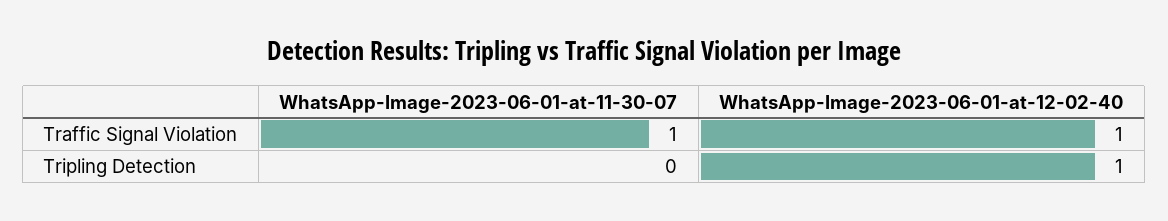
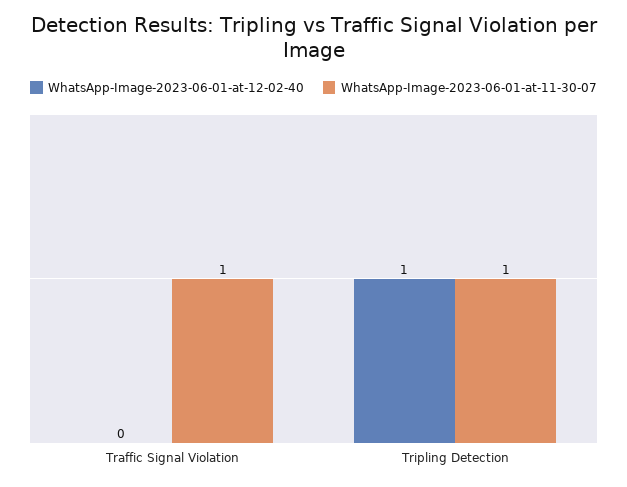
  {
    "WhatsApp-Image-2023-06-01-at-11-30-07": {
      "Traffic Signal Violation": 1,
-     "Tripling Detection": 0
+     "Tripling Detection": 1
    },
    "WhatsApp-Image-2023-06-01-at-12-02-40": {
-     "Traffic Signal Violation": 1,
+     "Traffic Signal Violation": 0,
      "Tripling Detection": 1
    }
  }

